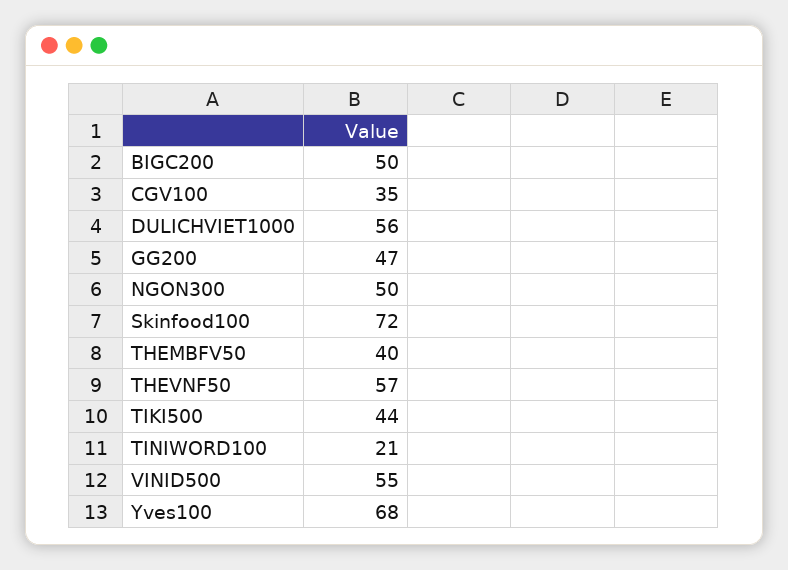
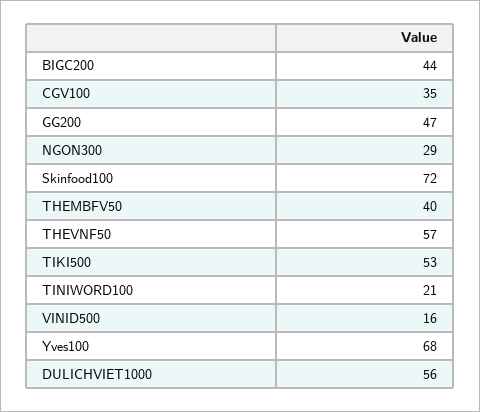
  {
-   "BIGC200": 50,
+   "BIGC200": 44,
    "CGV100": 35,
    "DULICHVIET1000": 56,
    "GG200": 47,
-   "NGON300": 50,
+   "NGON300": 29,
    "Skinfood100": 72,
    "THEMBFV50": 40,
    "THEVNF50": 57,
-   "TIKI500": 44,
+   "TIKI500": 53,
    "TINIWORD100": 21,
-   "VINID500": 55,
+   "VINID500": 16,
    "Yves100": 68
  }

